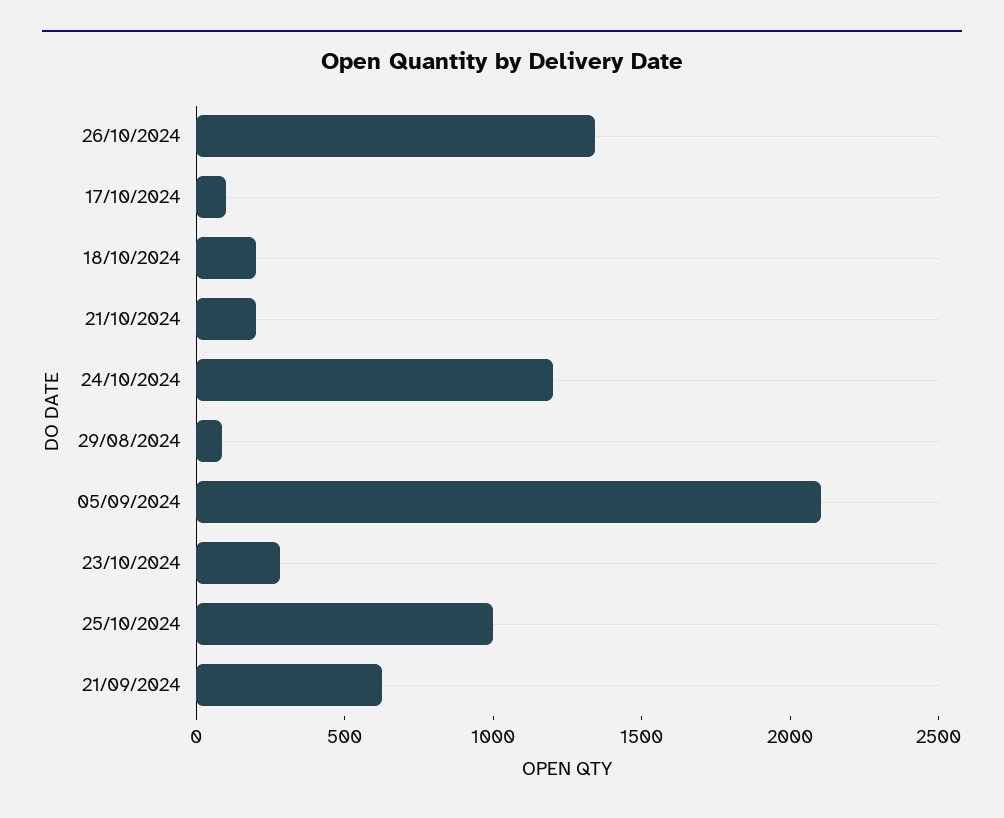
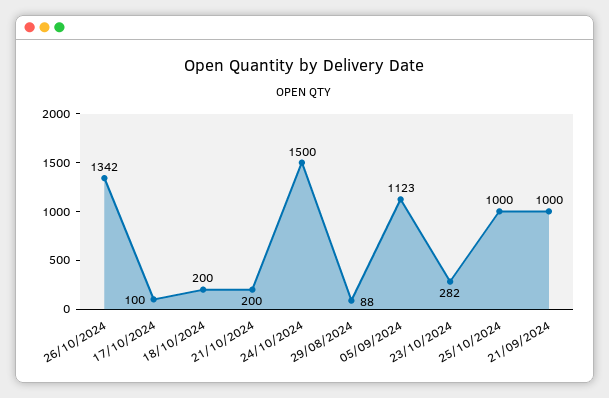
  {
    "26/10/2024": 1342,
    "17/10/2024": 100,
    "18/10/2024": 200,
    "21/10/2024": 200,
-   "24/10/2024": 1200,
+   "24/10/2024": 1500,
    "29/08/2024": 88,
-   "05/09/2024": 2100,
+   "05/09/2024": 1123,
    "23/10/2024": 282,
    "25/10/2024": 1000,
-   "21/09/2024": 600
+   "21/09/2024": 1000
  }

